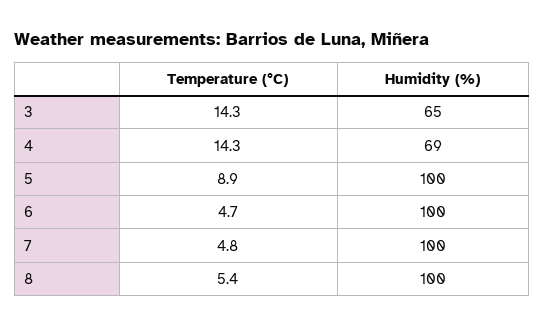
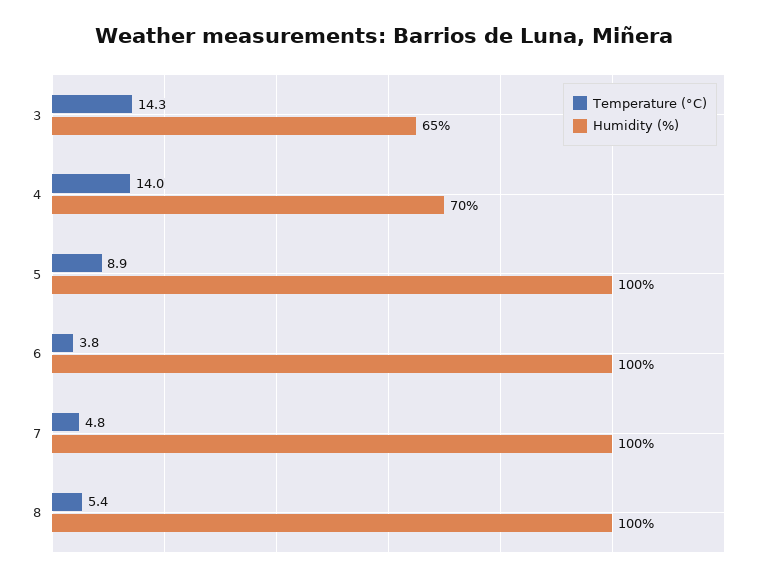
  {
    "Temperature (°C)": {
      "3": 14.3,
-     "4": 14.3,
+     "4": 14,
      "5": 8.9,
-     "6": 4.7,
+     "6": 3.8,
      "7": 4.8,
      "8": 5.4
    },
    "Humidity (%)": {
      "3": 65,
-     "4": 69,
+     "4": 70,
      "5": 100,
      "6": 100,
      "7": 100,
      "8": 100
    }
  }

